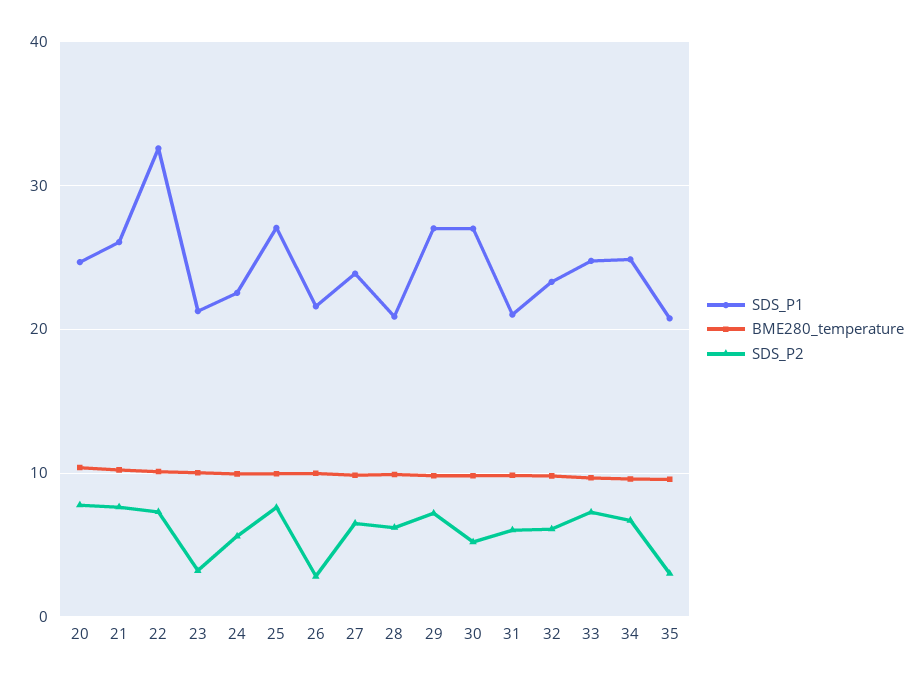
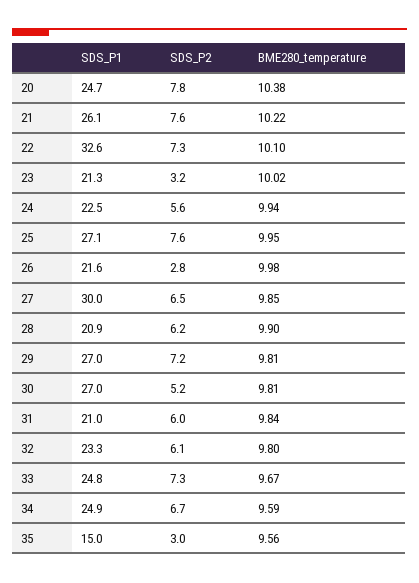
  {
    "SDS_P1": {
      "20": 24.7,
      "21": 26.1,
      "22": 32.6,
      "23": 21.3,
      "24": 22.5,
      "25": 27.1,
      "26": 21.6,
-     "27": 24,
+     "27": 30,
      "28": 20.9,
      "29": 27,
      "30": 27,
      "31": 21,
      "32": 23.3,
      "33": 24.8,
      "34": 24.9,
-     "35": 21
+     "35": 15
    },
    "BME280_temperature": {
      "20": 10.38,
      "21": 10.22,
      "22": 10.1,
      "23": 10.02,
      "24": 9.94,
      "25": 9.95,
      "26": 9.98,
      "27": 9.85,
      "28": 9.9,
      "29": 9.81,
      "30": 9.81,
      "31": 9.84,
      "32": 9.8,
      "33": 9.67,
      "34": 9.59,
      "35": 9.56
    },
    "SDS_P2": {
      "20": 7.8,
      "21": 7.6,
      "22": 7.3,
      "23": 3.2,
      "24": 5.6,
      "25": 7.6,
      "26": 2.8,
      "27": 6.5,
      "28": 6.2,
      "29": 7.2,
      "30": 5.2,
      "31": 6,
      "32": 6.1,
      "33": 7.3,
      "34": 6.7,
      "35": 3
    }
  }

